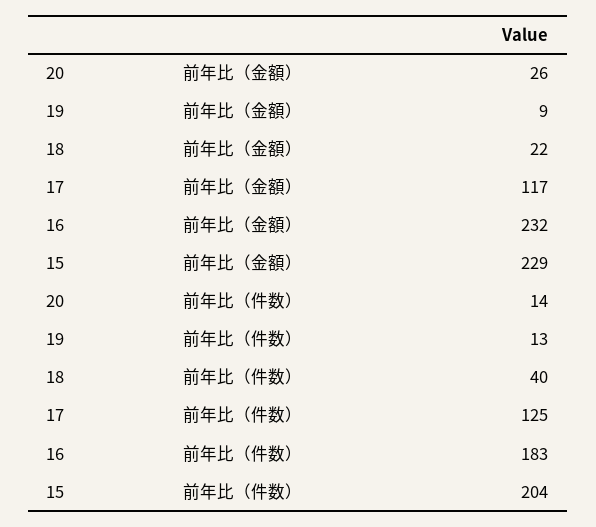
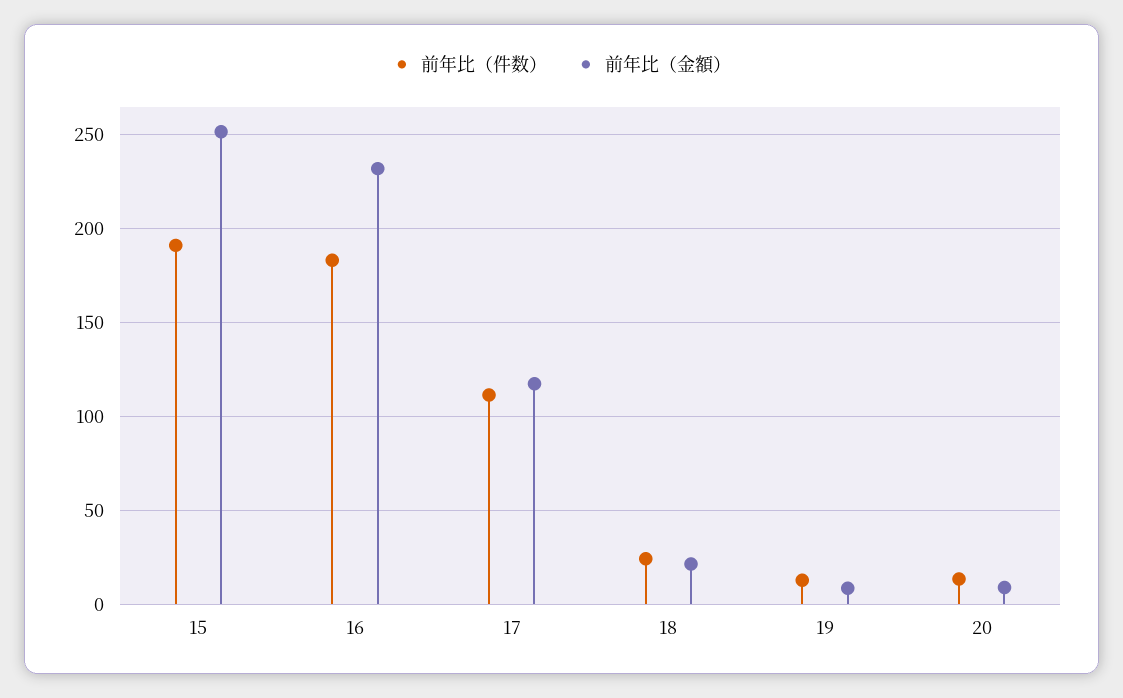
  {
    "前年比（金額）": {
-     "20": 26,
+     "20": 10,
      "19": 9,
      "18": 22,
      "17": 117,
      "16": 232,
-     "15": 229
+     "15": 250
    },
    "前年比（件数）": {
      "20": 14,
      "19": 13,
-     "18": 40,
+     "18": 25,
-     "17": 125,
+     "17": 110,
      "16": 183,
-     "15": 204
+     "15": 190
    }
  }

